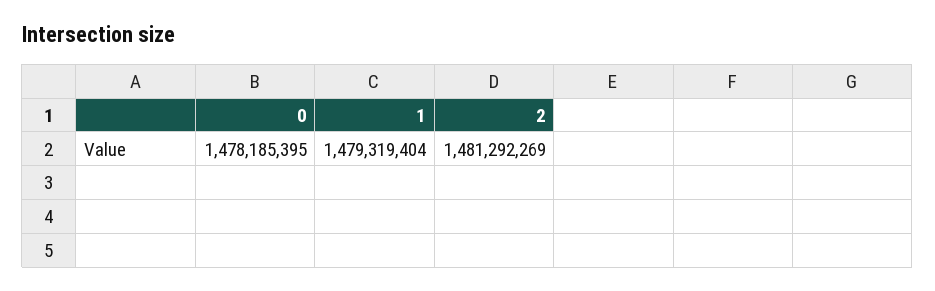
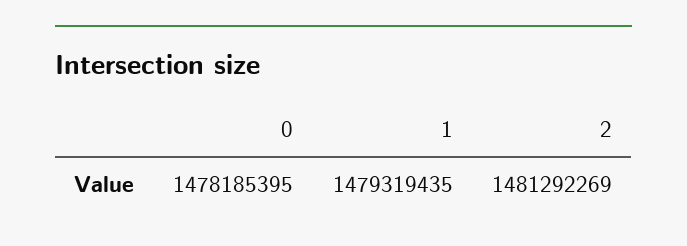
  {
    "0": 1478185395,
-   "1": 1479319404,
+   "1": 1479319435,
    "2": 1481292269
  }

